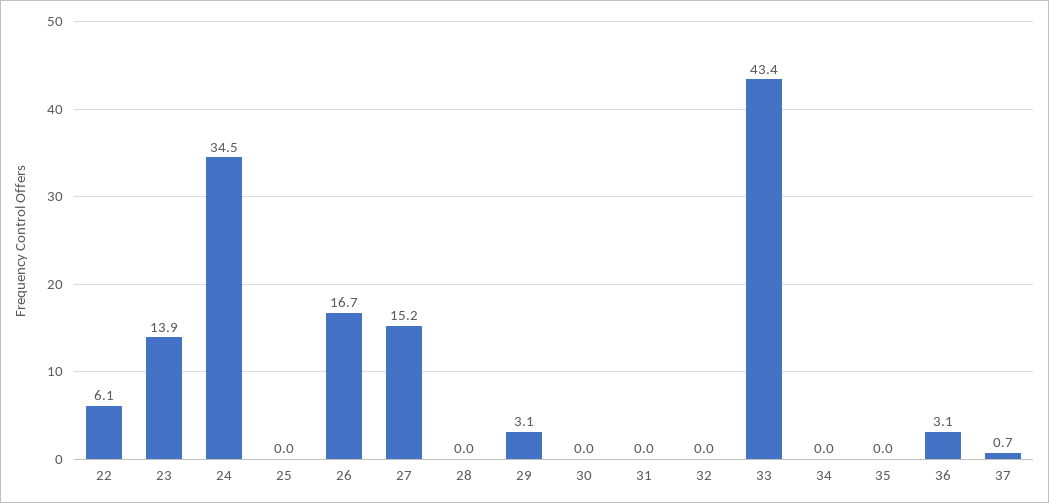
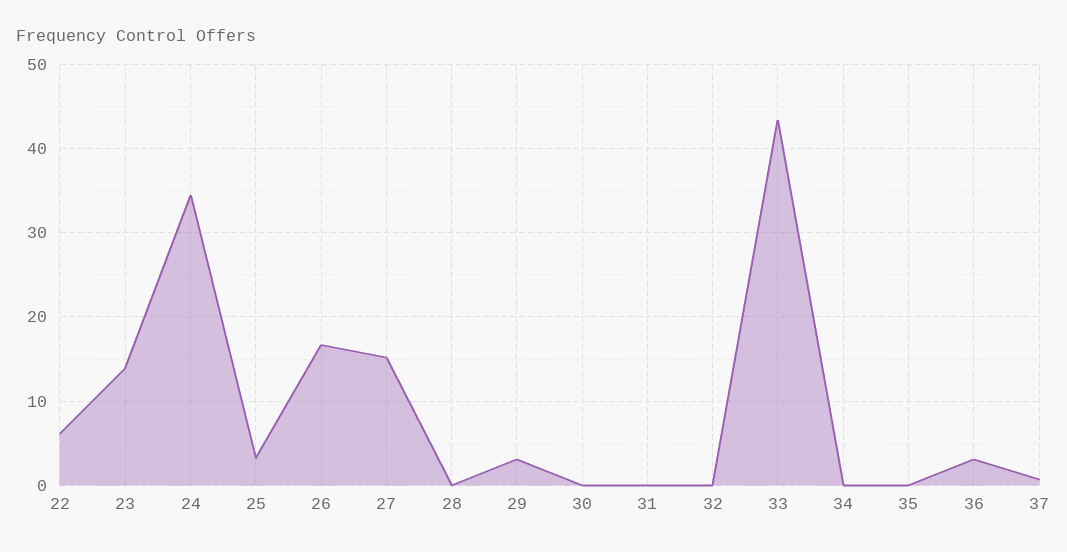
  {
    "22": 6.1,
    "23": 13.9,
    "24": 34.5,
-   "25": 0,
+   "25": 3,
    "26": 16.7,
    "27": 15.2,
    "28": 0,
    "29": 3.1,
    "30": 0,
    "31": 0,
    "32": 0,
    "33": 43.4,
    "34": 0,
    "35": 0,
    "36": 3.1,
    "37": 0.7
  }

